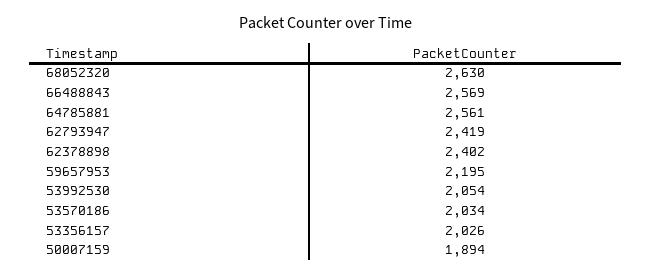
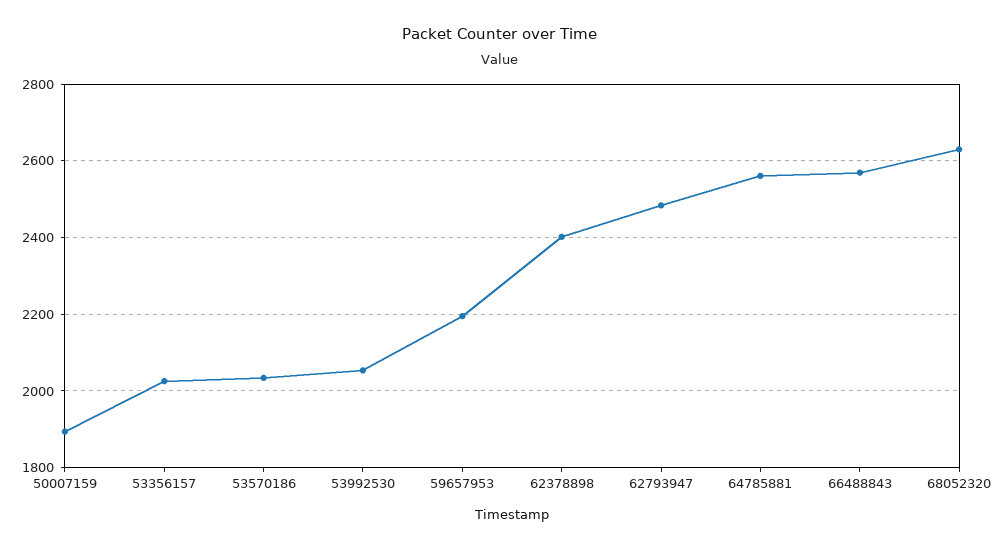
  {
    "68052320": 2630,
    "66488843": 2569,
    "64785881": 2561,
-   "62793947": 2419,
+   "62793947": 2480,
    "62378898": 2402,
    "59657953": 2195,
    "53992530": 2054,
    "53570186": 2034,
    "53356157": 2026,
    "50007159": 1894
  }

